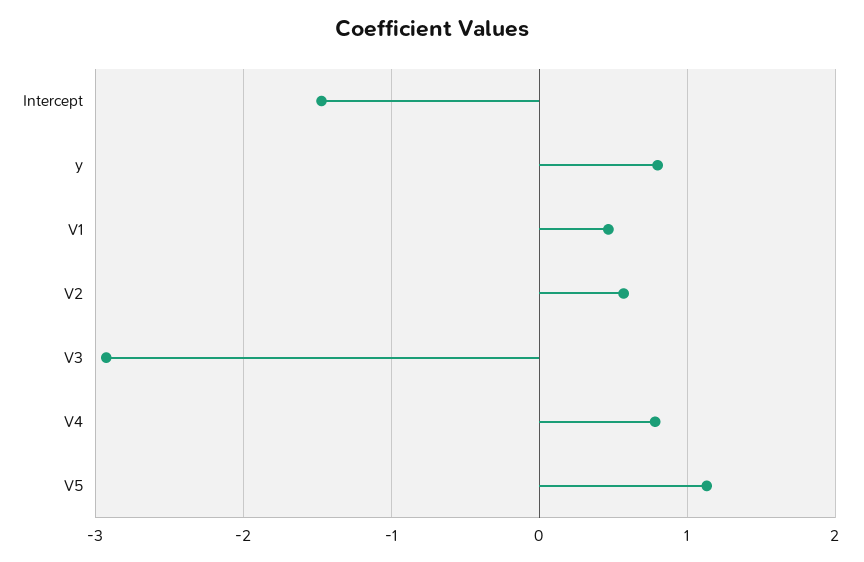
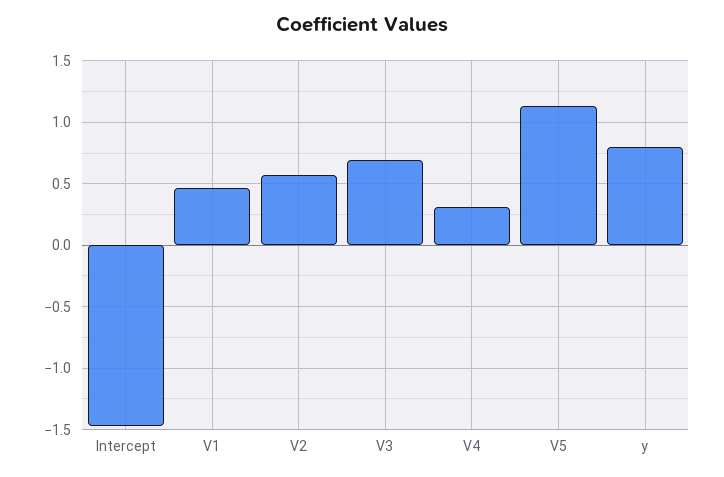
  {
    "Intercept": -1.45,
    "y": 0.8,
    "V1": 0.45,
    "V2": 0.55,
-   "V3": -2.9,
+   "V3": 0.7,
-   "V4": 0.8,
+   "V4": 0.3,
    "V5": 1.15
  }

